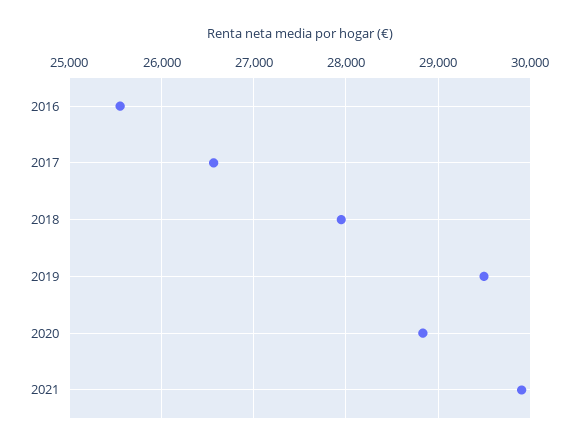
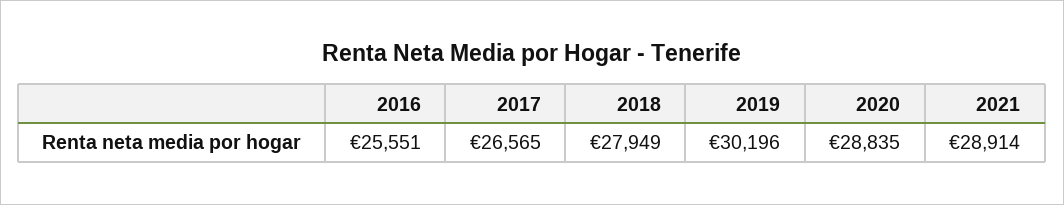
  {
    "2016": 25551,
    "2017": 26565,
    "2018": 27949,
-   "2019": 29500,
+   "2019": 30196,
    "2020": 28835,
-   "2021": 29900
+   "2021": 28914
  }

